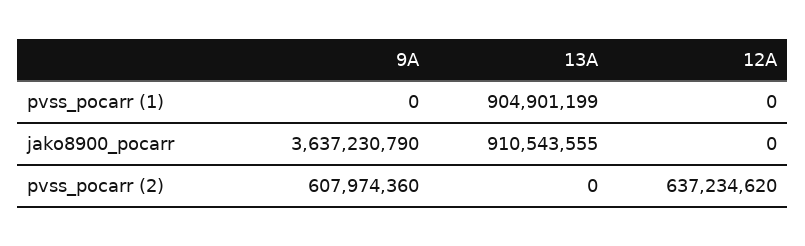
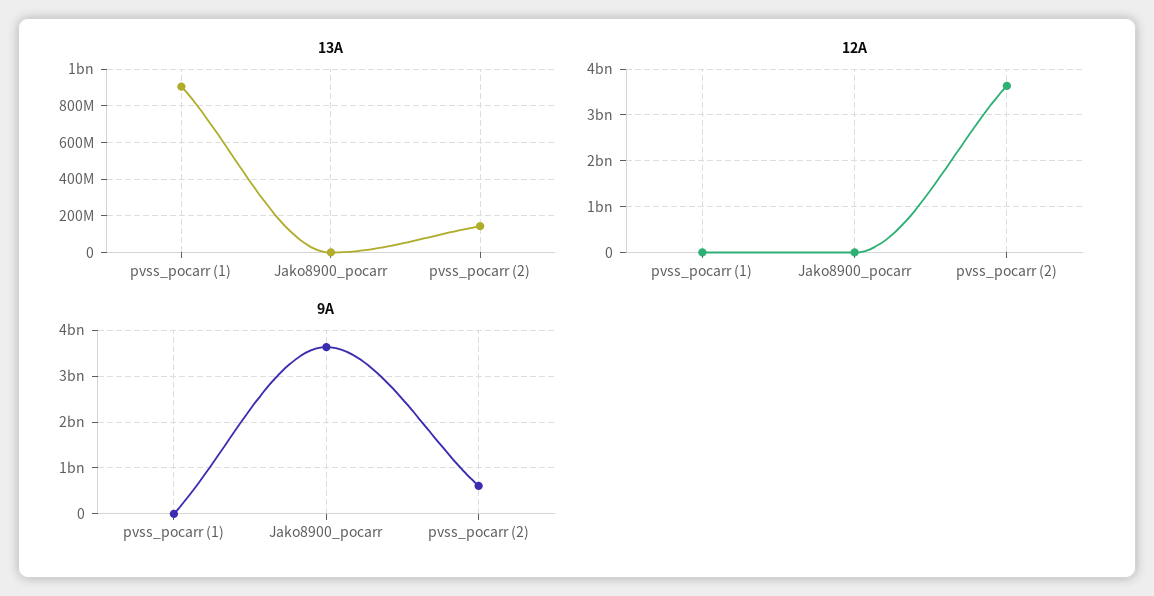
  {
    "9A": {
      "pvss_pocarr (1)": 0,
      "jako8900_pocarr": 3637230790,
      "pvss_pocarr (2)": 607974360
    },
    "13A": {
      "pvss_pocarr (1)": 904901199,
-     "jako8900_pocarr": 910543555,
+     "jako8900_pocarr": 0,
-     "pvss_pocarr (2)": 0
+     "pvss_pocarr (2)": 150000000
    },
    "12A": {
      "pvss_pocarr (1)": 0,
      "jako8900_pocarr": 0,
-     "pvss_pocarr (2)": 637234620
+     "pvss_pocarr (2)": 3600000000
    }
  }

